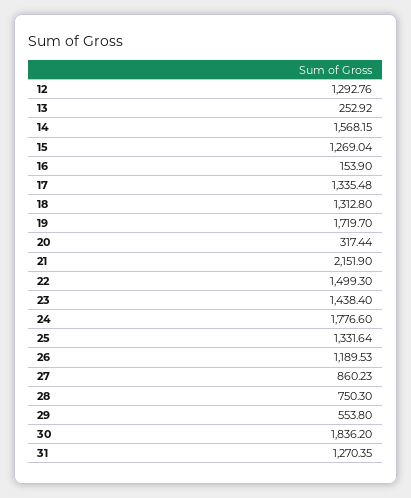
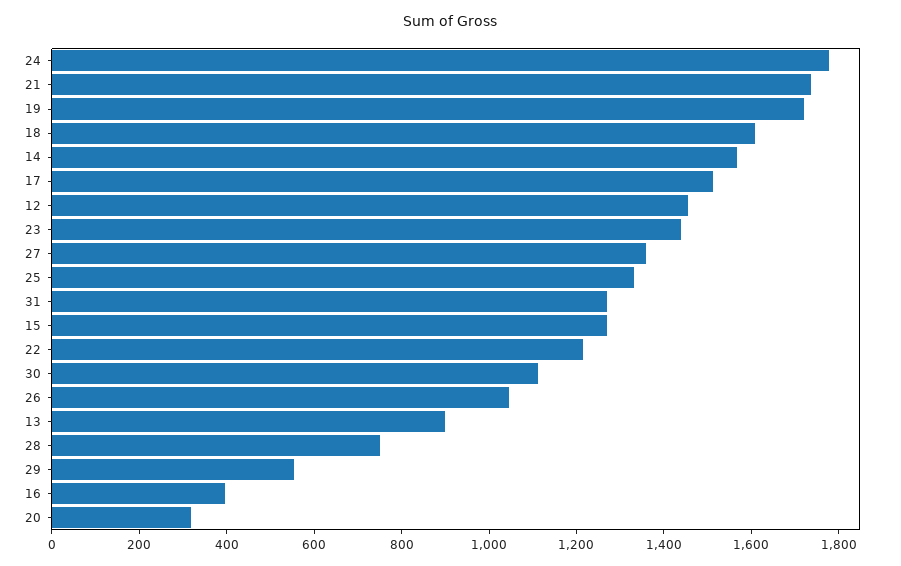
  {
-   "12": 1292.76,
+   "12": 1450,
-   "13": 252.92,
+   "13": 900,
    "14": 1568.15,
    "15": 1269.04,
-   "16": 153.9,
+   "16": 400,
-   "17": 1335.48,
+   "17": 1500,
-   "18": 1312.8,
+   "18": 1600,
    "19": 1719.7,
    "20": 317.44,
-   "21": 2151.9,
+   "21": 1750,
-   "22": 1499.3,
+   "22": 1200,
    "23": 1438.4,
    "24": 1776.6,
    "25": 1331.64,
-   "26": 1189.53,
+   "26": 1050,
-   "27": 860.23,
+   "27": 1350,
    "28": 750.3,
    "29": 553.8,
-   "30": 1836.2,
+   "30": 1100,
    "31": 1270.35
  }

